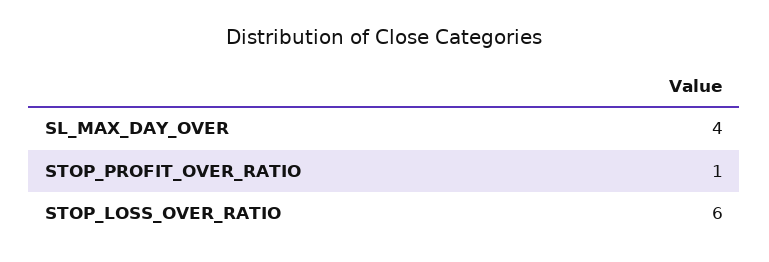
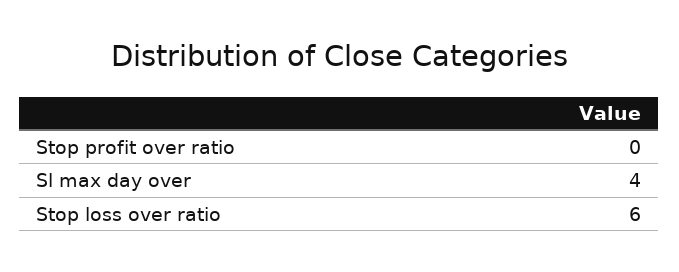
  {
    "SL_MAX_DAY_OVER": 4,
-   "STOP_PROFIT_OVER_RATIO": 1,
+   "STOP_PROFIT_OVER_RATIO": 0,
    "STOP_LOSS_OVER_RATIO": 6
  }

